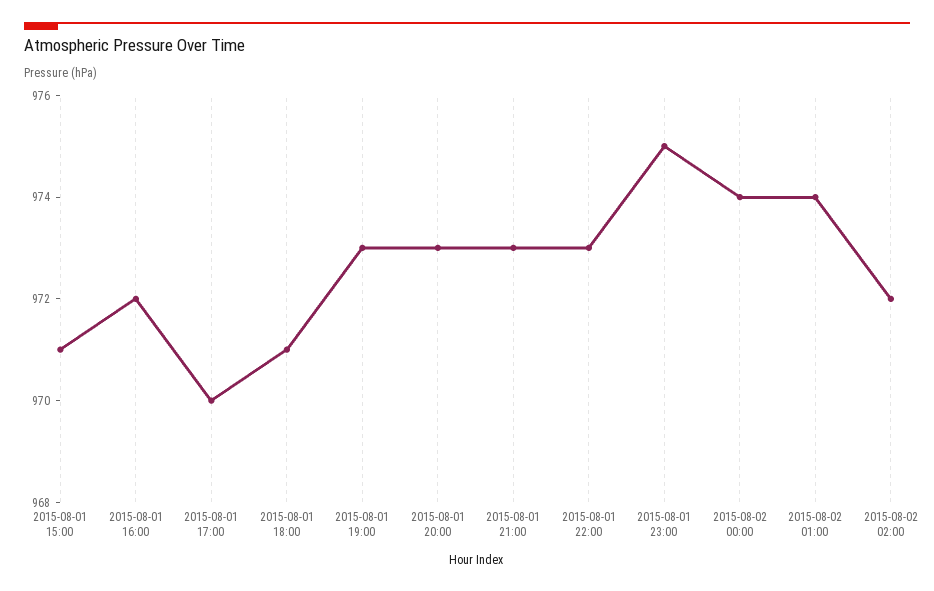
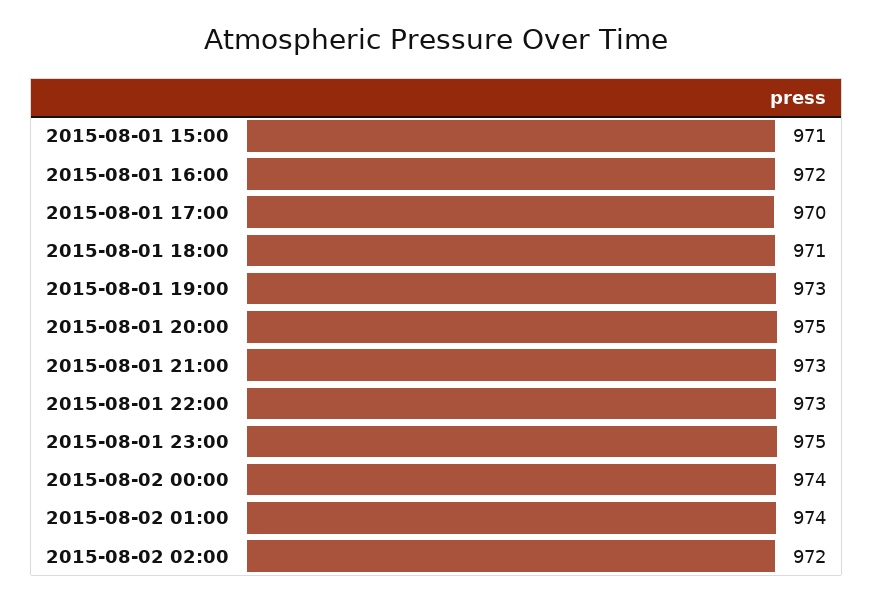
  {
    "2015-08-01 15:00": 971,
    "2015-08-01 16:00": 972,
    "2015-08-01 17:00": 970,
    "2015-08-01 18:00": 971,
    "2015-08-01 19:00": 973,
-   "2015-08-01 20:00": 973,
+   "2015-08-01 20:00": 975,
    "2015-08-01 21:00": 973,
    "2015-08-01 22:00": 973,
    "2015-08-01 23:00": 975,
    "2015-08-02 00:00": 974,
    "2015-08-02 01:00": 974,
    "2015-08-02 02:00": 972
  }

